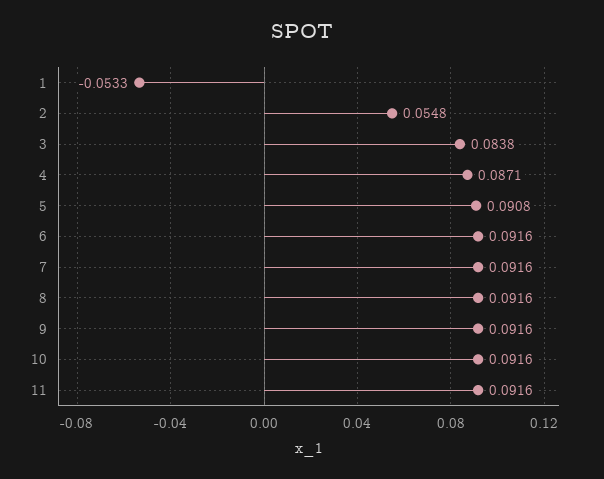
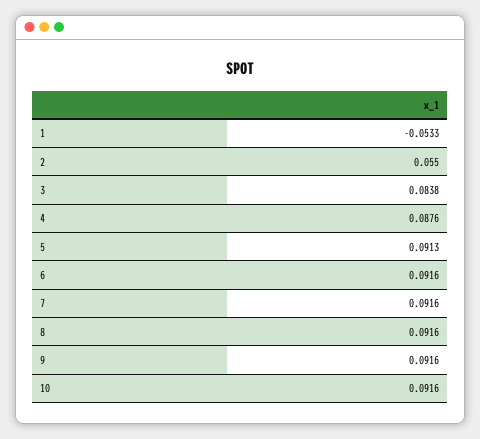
  {
    "1": -0.0533,
-   "2": 0.0548,
+   "2": 0.055,
    "3": 0.0838,
-   "4": 0.0871,
+   "4": 0.0876,
-   "5": 0.0908,
+   "5": 0.0913,
    "6": 0.0916,
    "7": 0.0916,
    "8": 0.0916,
    "9": 0.0916,
-   "10": 0.0916,
+   "10": 0.0916
-   "11": 0.0916
  }

